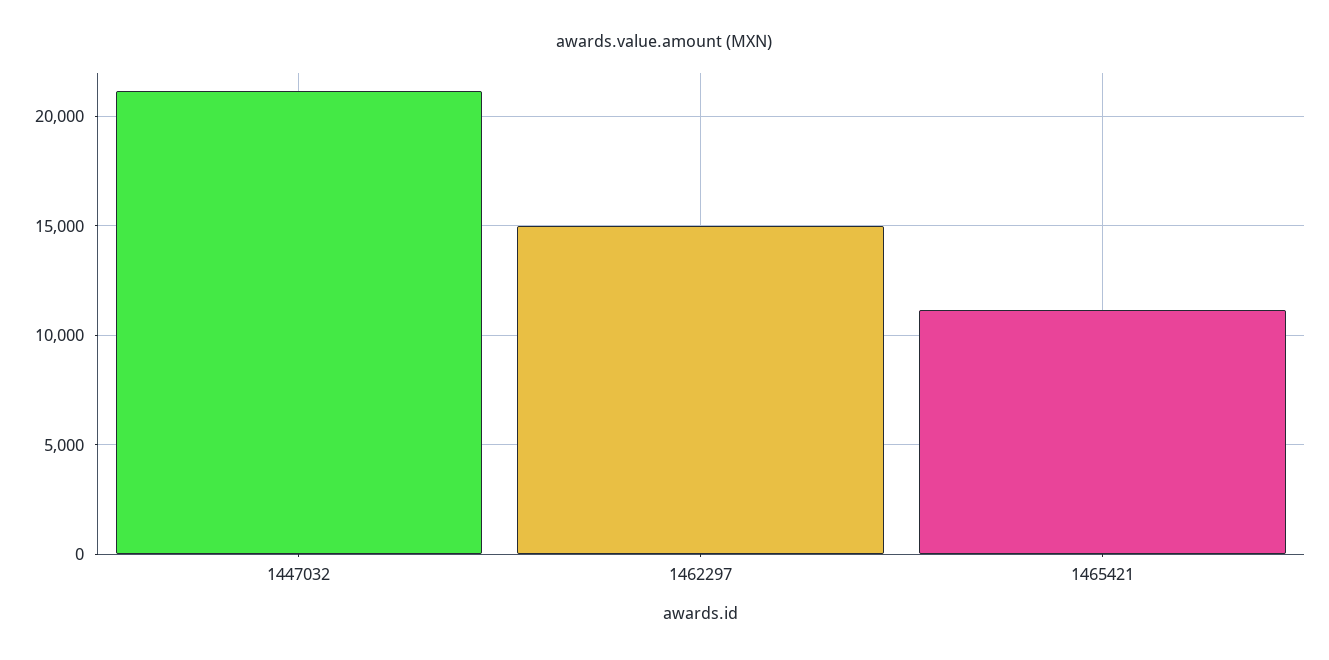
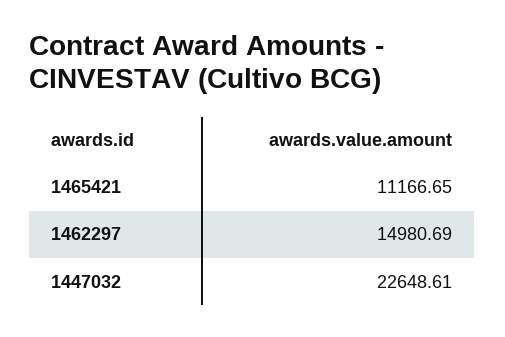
  {
-   "1447032": 21000,
+   "1447032": 22648.61,
    "1462297": 14980.69,
    "1465421": 11166.65
  }

